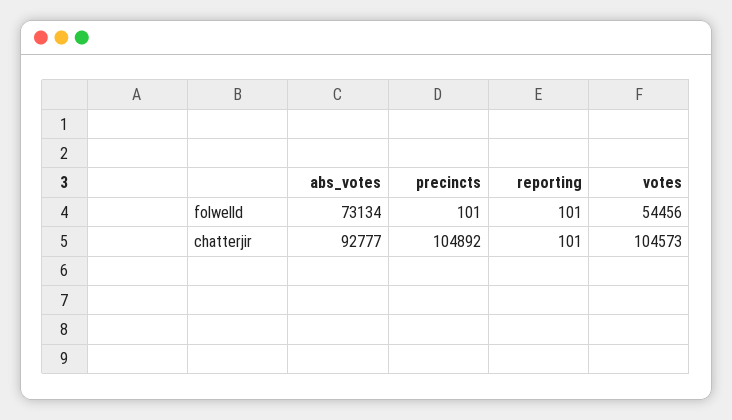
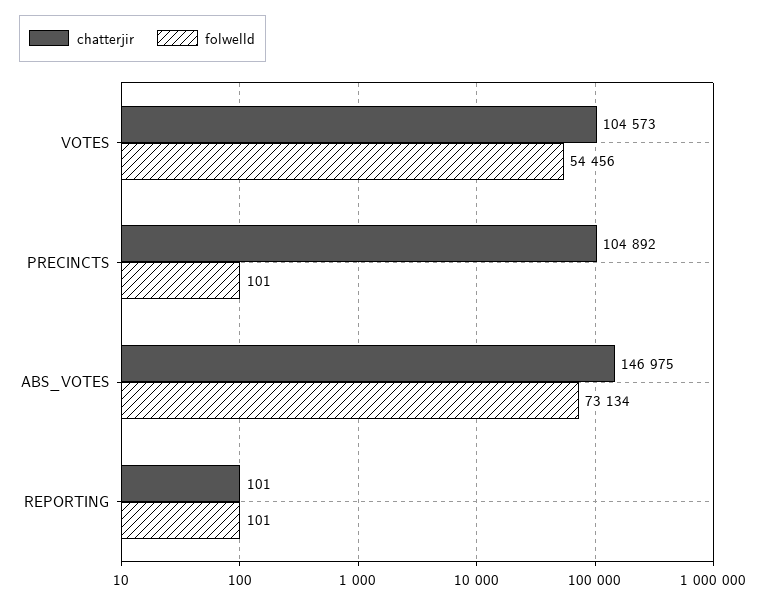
  {
    "folwelld": {
      "abs_votes": 73134,
      "precincts": 101,
      "reporting": 101,
      "votes": 54456
    },
    "chatterjir": {
-     "abs_votes": 92777,
+     "abs_votes": 146975,
      "precincts": 104892,
      "reporting": 101,
      "votes": 104573
    }
  }

